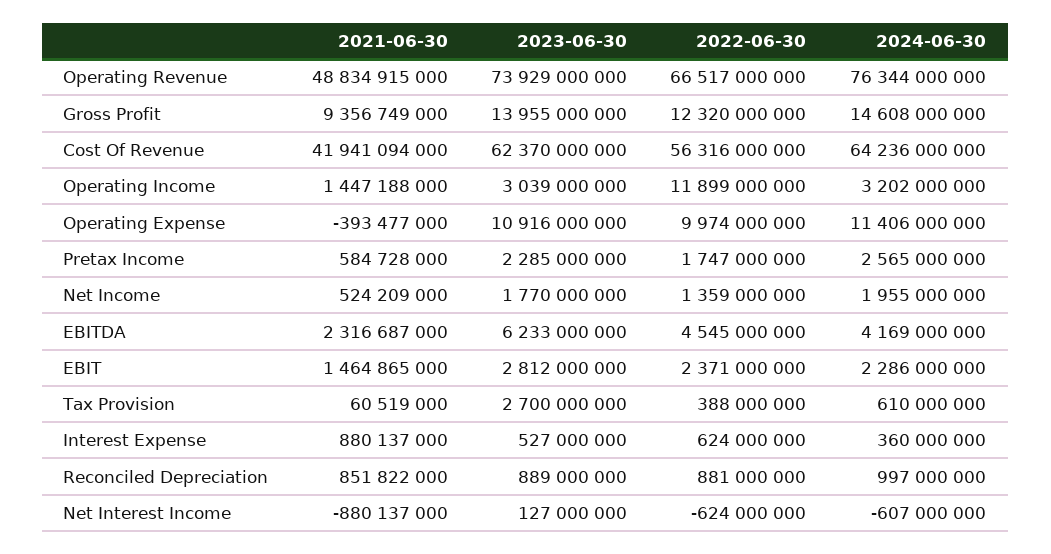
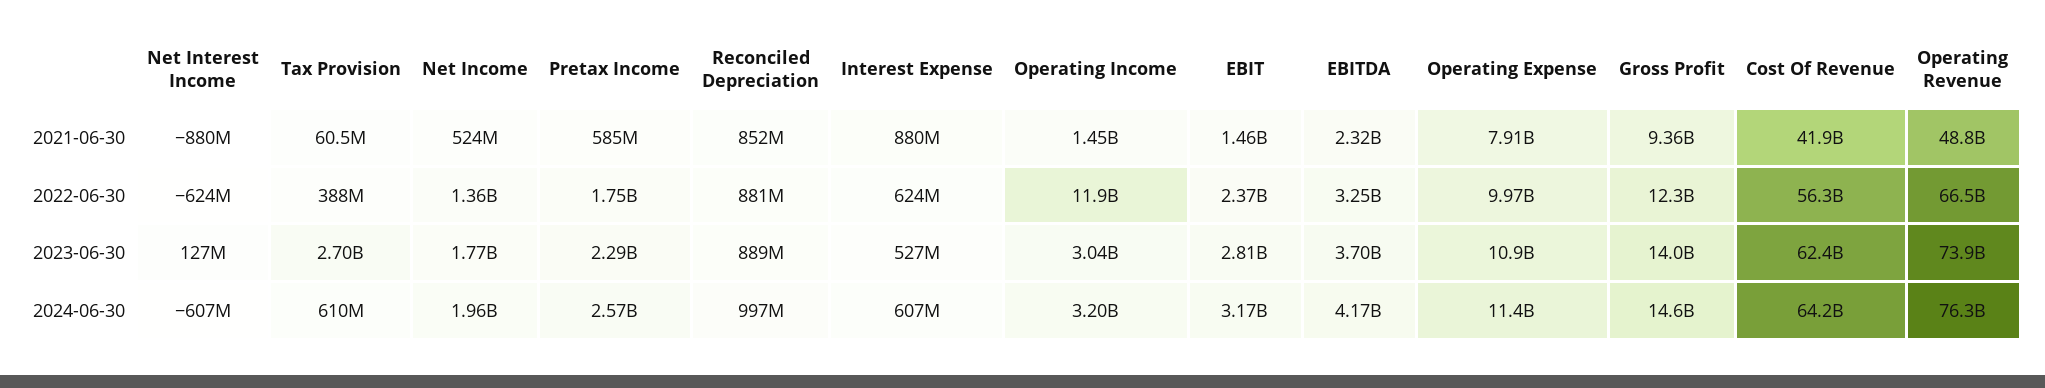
  {
    "2021-06-30": {
      "Operating Revenue": 48834915000,
      "Gross Profit": 9356749000,
      "Cost Of Revenue": 41941094000,
      "Operating Income": 1447188000,
-     "Operating Expense": -393477000,
+     "Operating Expense": 7910000000,
      "Pretax Income": 584728000,
      "Net Income": 524209000,
      "EBITDA": 2316687000,
      "EBIT": 1464865000,
      "Tax Provision": 60519000,
      "Interest Expense": 880137000,
      "Reconciled Depreciation": 851822000,
      "Net Interest Income": -880137000
    },
    "2023-06-30": {
      "Operating Revenue": 73929000000,
      "Gross Profit": 13955000000,
      "Cost Of Revenue": 62370000000,
      "Operating Income": 3039000000,
      "Operating Expense": 10916000000,
      "Pretax Income": 2285000000,
      "Net Income": 1770000000,
-     "EBITDA": 6233000000,
+     "EBITDA": 3700000000,
      "EBIT": 2812000000,
      "Tax Provision": 2700000000,
      "Interest Expense": 527000000,
      "Reconciled Depreciation": 889000000,
      "Net Interest Income": 127000000
    },
    "2022-06-30": {
      "Operating Revenue": 66517000000,
      "Gross Profit": 12320000000,
      "Cost Of Revenue": 56316000000,
      "Operating Income": 11899000000,
      "Operating Expense": 9974000000,
      "Pretax Income": 1747000000,
      "Net Income": 1359000000,
-     "EBITDA": 4545000000,
+     "EBITDA": 3250000000,
      "EBIT": 2371000000,
      "Tax Provision": 388000000,
      "Interest Expense": 624000000,
      "Reconciled Depreciation": 881000000,
      "Net Interest Income": -624000000
    },
    "2024-06-30": {
      "Operating Revenue": 76344000000,
      "Gross Profit": 14608000000,
      "Cost Of Revenue": 64236000000,
      "Operating Income": 3202000000,
      "Operating Expense": 11406000000,
      "Pretax Income": 2565000000,
      "Net Income": 1955000000,
      "EBITDA": 4169000000,
-     "EBIT": 2286000000,
+     "EBIT": 3170000000,
      "Tax Provision": 610000000,
-     "Interest Expense": 360000000,
+     "Interest Expense": 607000000,
      "Reconciled Depreciation": 997000000,
      "Net Interest Income": -607000000
    }
  }

